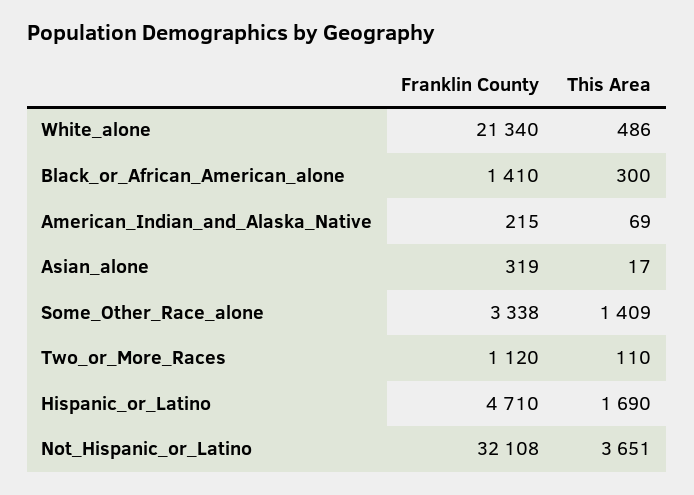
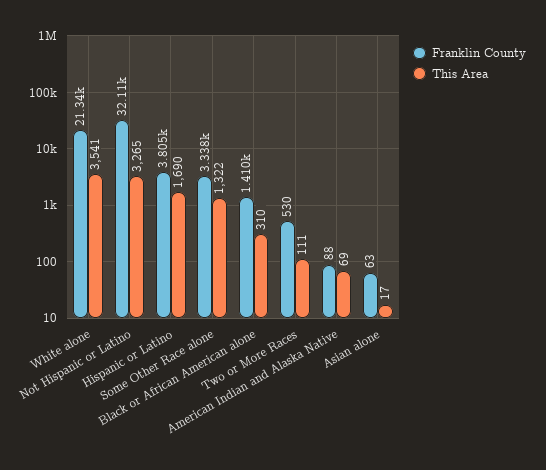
  {
    "Franklin County": {
      "White_alone": 21340,
      "Black_or_African_American_alone": 1410,
-     "American_Indian_and_Alaska_Native": 215,
+     "American_Indian_and_Alaska_Native": 88,
-     "Asian_alone": 319,
+     "Asian_alone": 63,
      "Some_Other_Race_alone": 3338,
-     "Two_or_More_Races": 1120,
+     "Two_or_More_Races": 530,
-     "Hispanic_or_Latino": 4710,
+     "Hispanic_or_Latino": 3805,
      "Not_Hispanic_or_Latino": 32108
    },
    "This Area": {
-     "White_alone": 486,
+     "White_alone": 3541,
-     "Black_or_African_American_alone": 300,
+     "Black_or_African_American_alone": 310,
      "American_Indian_and_Alaska_Native": 69,
      "Asian_alone": 17,
-     "Some_Other_Race_alone": 1409,
+     "Some_Other_Race_alone": 1322,
-     "Two_or_More_Races": 110,
+     "Two_or_More_Races": 111,
      "Hispanic_or_Latino": 1690,
-     "Not_Hispanic_or_Latino": 3651
+     "Not_Hispanic_or_Latino": 3265
    }
  }

